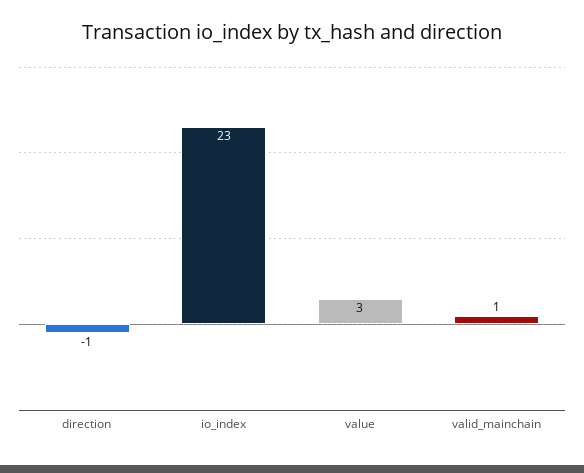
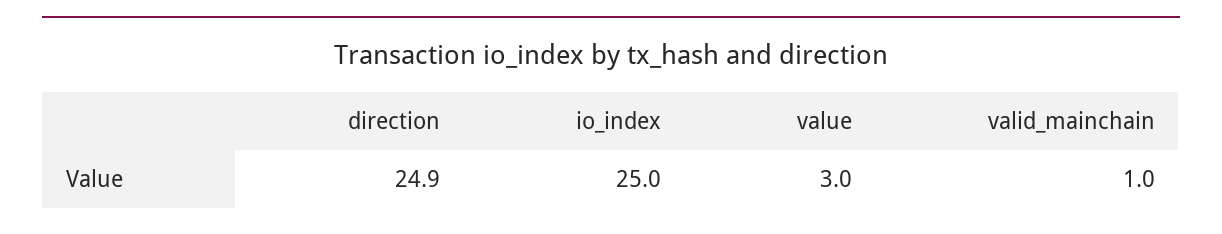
  {
-   "direction": -1,
+   "direction": 24.9,
-   "io_index": 23,
+   "io_index": 25,
    "value": 3,
    "valid_mainchain": 1
  }

